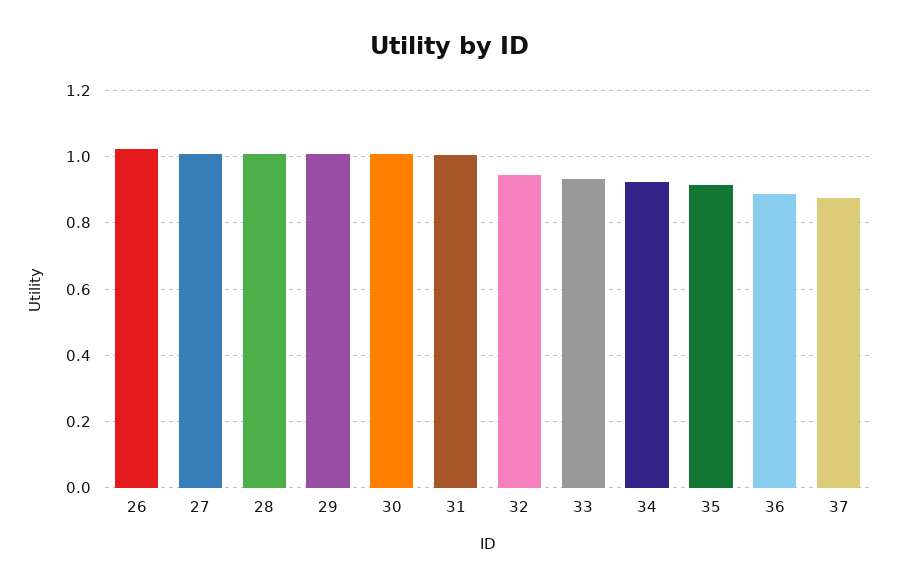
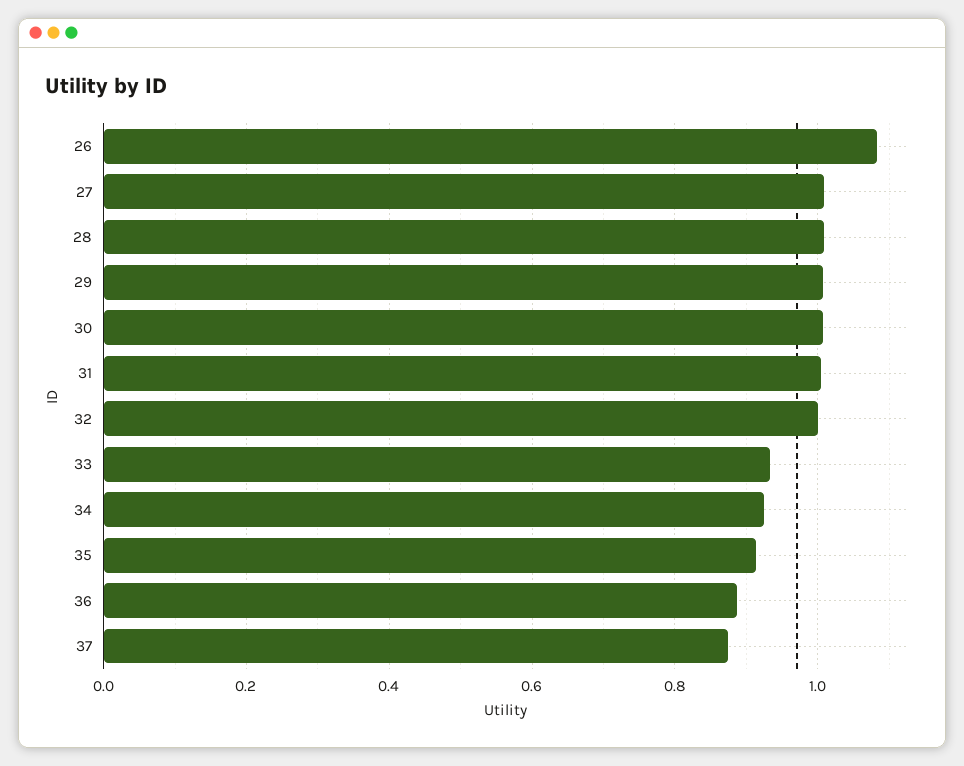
  {
-   "26": 1.02,
+   "26": 1.08,
    "27": 1,
    "28": 1,
    "29": 1,
    "30": 1,
    "31": 1,
-   "32": 0.94,
+   "32": 1,
    "33": 0.94,
    "34": 0.92,
    "35": 0.92,
    "36": 0.88,
    "37": 0.88
  }

